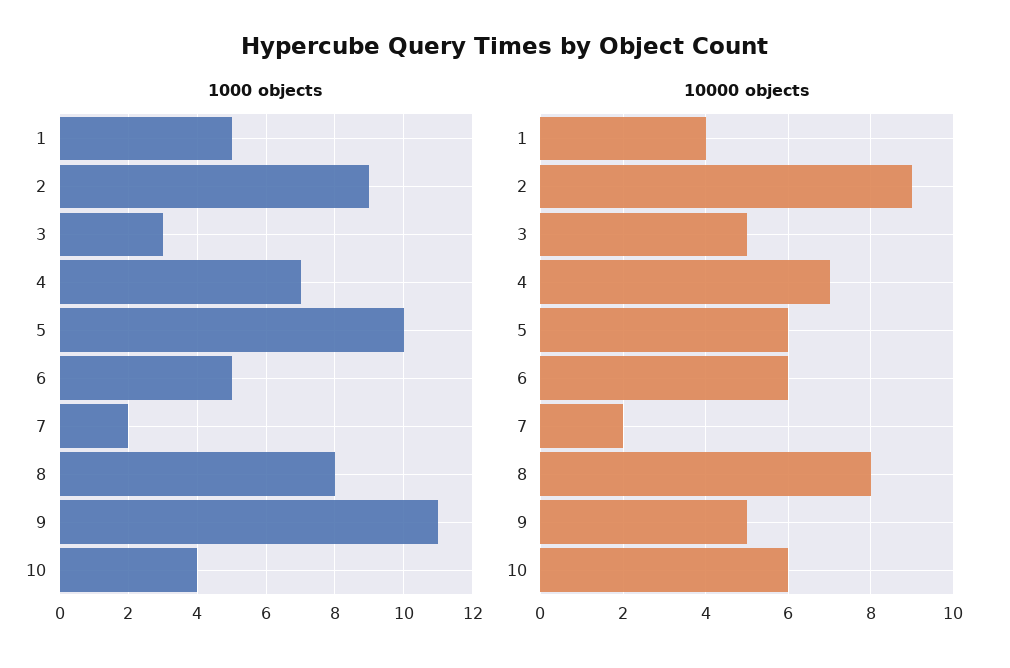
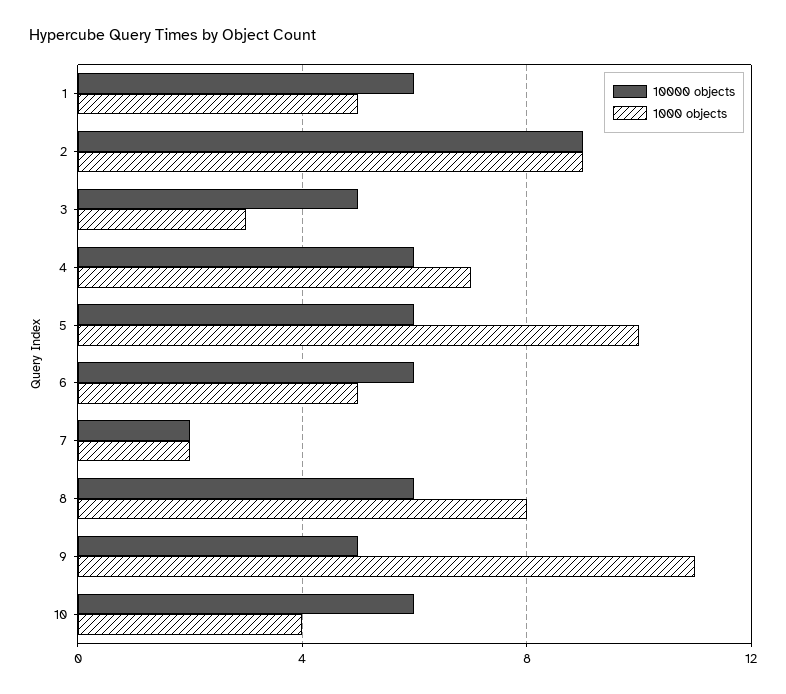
  {
    "1000 objects": {
      "1": 5,
      "2": 9,
      "3": 3,
      "4": 7,
      "5": 10,
      "6": 5,
      "7": 2,
      "8": 8,
      "9": 11,
      "10": 4
    },
    "10000 objects": {
-     "1": 4,
+     "1": 6,
      "2": 9,
      "3": 5,
-     "4": 7,
+     "4": 6,
      "5": 6,
      "6": 6,
      "7": 2,
-     "8": 8,
+     "8": 6,
      "9": 5,
      "10": 6
    }
  }

